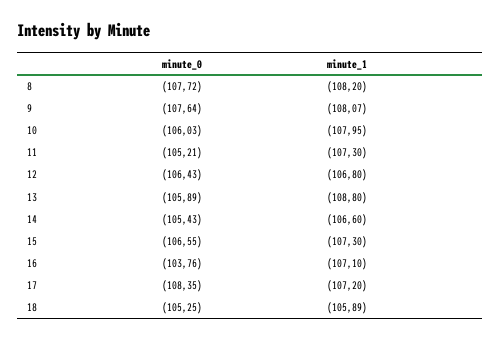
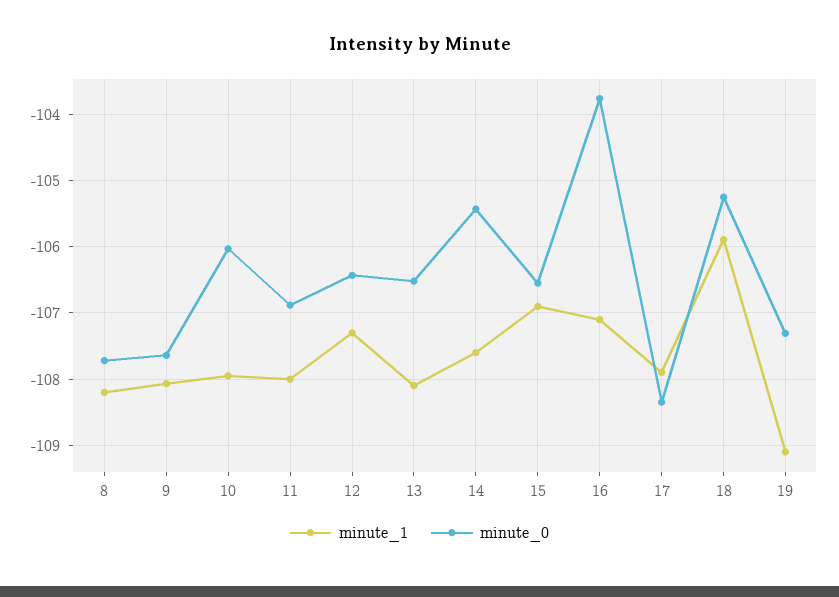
  {
    "minute_0": {
      "8": -107.72,
      "9": -107.64,
      "10": -106.03,
-     "11": -105.21,
+     "11": -106.9,
      "12": -106.43,
-     "13": -105.89,
+     "13": -106.5,
      "14": -105.43,
      "15": -106.55,
      "16": -103.76,
      "17": -108.35,
-     "18": -105.25
+     "18": -105.25,
+     "19": -107.3
    },
    "minute_1": {
      "8": -108.2,
      "9": -108.07,
      "10": -107.95,
-     "11": -107.3,
+     "11": -108,
-     "12": -106.8,
+     "12": -107.3,
-     "13": -108.8,
+     "13": -108.1,
-     "14": -106.6,
+     "14": -107.6,
-     "15": -107.3,
+     "15": -106.9,
      "16": -107.1,
-     "17": -107.2,
+     "17": -107.9,
-     "18": -105.89
+     "18": -105.89,
+     "19": -109.1
    }
  }

